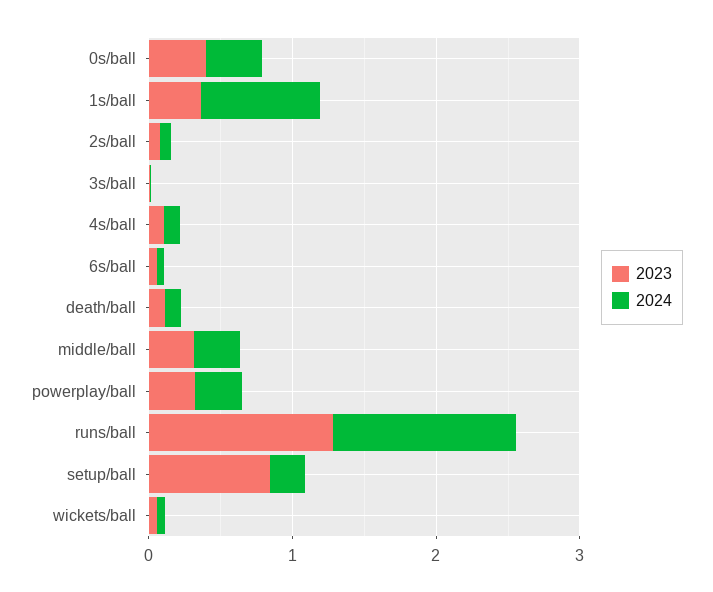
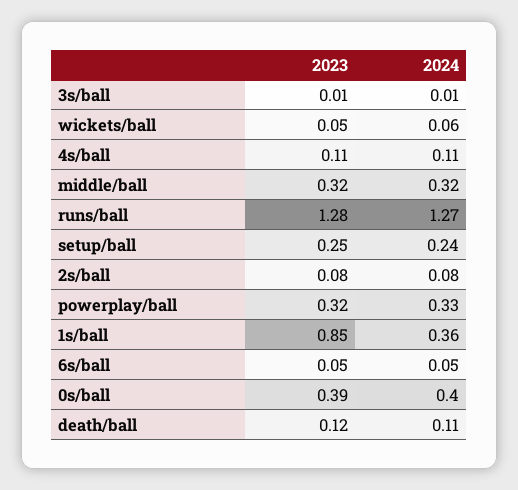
  {
    "2023": {
      "0s/ball": 0.39,
-     "1s/ball": 0.4,
+     "1s/ball": 0.85,
      "2s/ball": 0.08,
      "3s/ball": 0.01,
      "4s/ball": 0.11,
      "6s/ball": 0.05,
      "death/ball": 0.12,
      "middle/ball": 0.32,
      "powerplay/ball": 0.32,
      "runs/ball": 1.28,
-     "setup/ball": 0.8,
+     "setup/ball": 0.25,
      "wickets/ball": 0.05
    },
    "2024": {
      "0s/ball": 0.4,
-     "1s/ball": 0.8,
+     "1s/ball": 0.36,
      "2s/ball": 0.08,
      "3s/ball": 0.01,
      "4s/ball": 0.11,
      "6s/ball": 0.05,
      "death/ball": 0.11,
      "middle/ball": 0.32,
      "powerplay/ball": 0.33,
      "runs/ball": 1.27,
      "setup/ball": 0.24,
      "wickets/ball": 0.06
    }
  }

